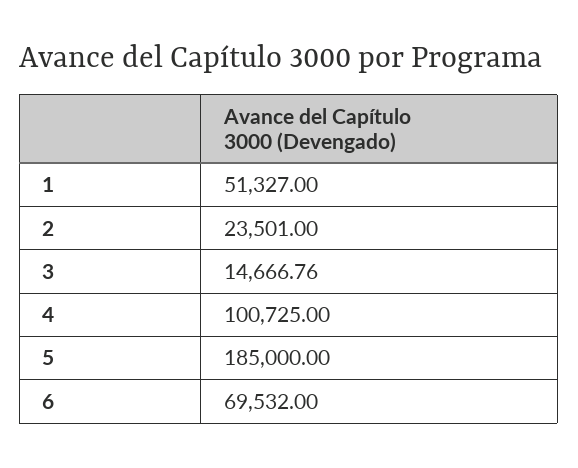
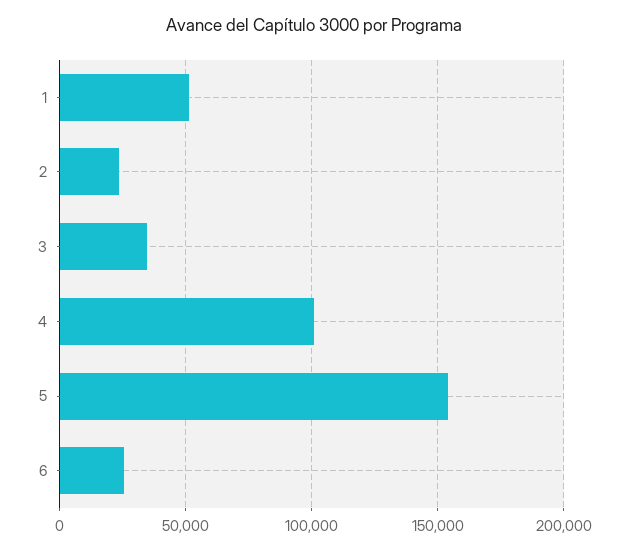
  {
    "1": 51327,
    "2": 23501,
-   "3": 14666.76,
+   "3": 35000,
    "4": 100725,
-   "5": 185000,
+   "5": 155000,
-   "6": 69532
+   "6": 25000
  }

